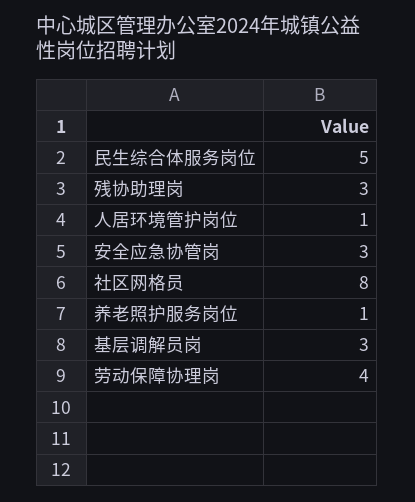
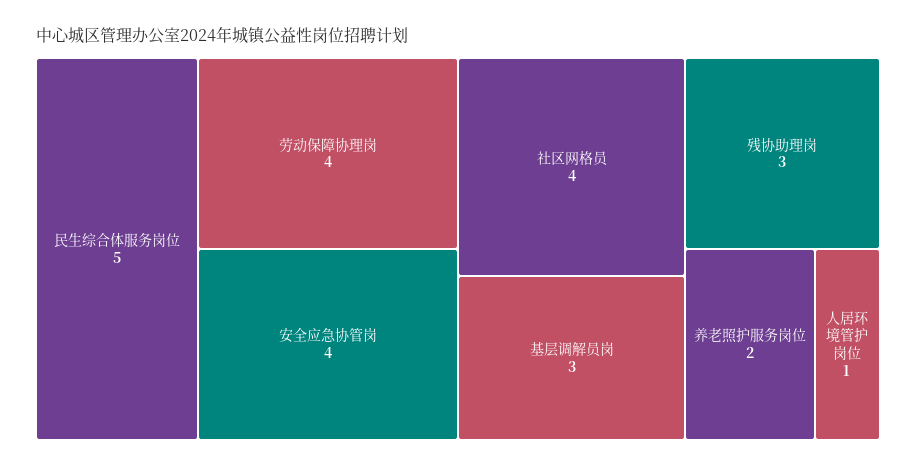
  {
    "民生综合体服务岗位": 5,
    "残协助理岗": 3,
    "人居环境管护岗位": 1,
-   "安全应急协管岗": 3,
+   "安全应急协管岗": 4,
-   "社区网格员": 8,
+   "社区网格员": 4,
-   "养老照护服务岗位": 1,
+   "养老照护服务岗位": 2,
    "基层调解员岗": 3,
    "劳动保障协理岗": 4
  }

